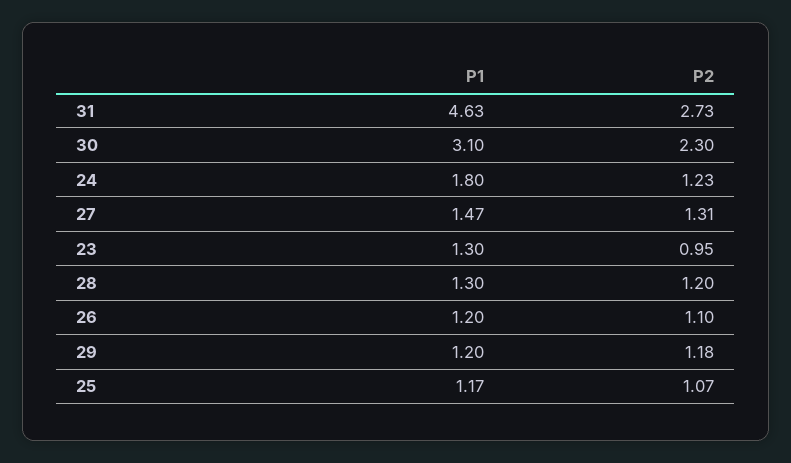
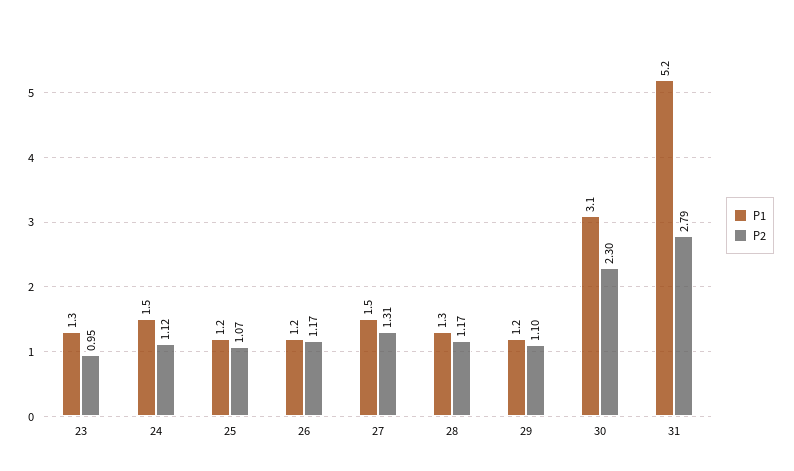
  {
    "P1": {
-     "31": 4.63,
+     "31": 5.2,
      "30": 3.1,
-     "24": 1.8,
+     "24": 1.5,
      "27": 1.47,
      "23": 1.3,
      "28": 1.3,
      "26": 1.2,
      "29": 1.2,
      "25": 1.17
    },
    "P2": {
-     "31": 2.73,
+     "31": 2.79,
      "30": 2.3,
-     "24": 1.23,
+     "24": 1.12,
      "27": 1.31,
      "23": 0.95,
-     "28": 1.2,
+     "28": 1.17,
-     "26": 1.1,
+     "26": 1.17,
-     "29": 1.18,
+     "29": 1.1,
      "25": 1.07
    }
  }

